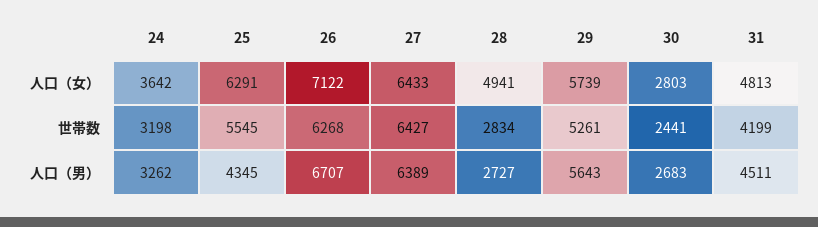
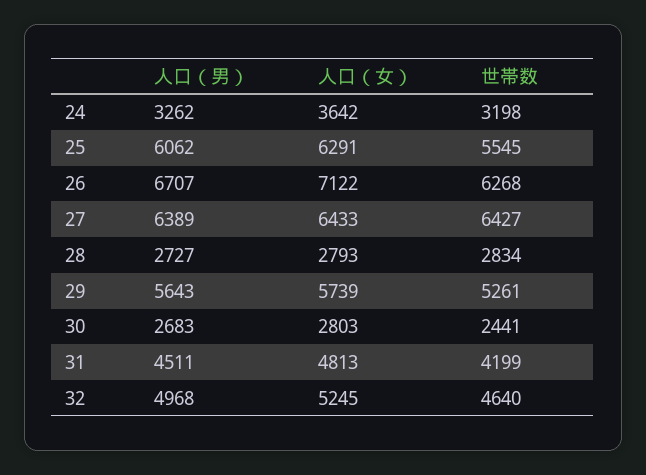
  {
    "24": {
      "人口（女）": 3642,
      "世帯数": 3198,
      "人口（男）": 3262
    },
    "25": {
      "人口（女）": 6291,
      "世帯数": 5545,
-     "人口（男）": 4345
+     "人口（男）": 6062
    },
    "26": {
      "人口（女）": 7122,
      "世帯数": 6268,
      "人口（男）": 6707
    },
    "27": {
      "人口（女）": 6433,
      "世帯数": 6427,
      "人口（男）": 6389
    },
    "28": {
-     "人口（女）": 4941,
+     "人口（女）": 2793,
      "世帯数": 2834,
      "人口（男）": 2727
    },
    "29": {
      "人口（女）": 5739,
      "世帯数": 5261,
      "人口（男）": 5643
    },
    "30": {
      "人口（女）": 2803,
      "世帯数": 2441,
      "人口（男）": 2683
    },
    "31": {
      "人口（女）": 4813,
      "世帯数": 4199,
      "人口（男）": 4511
-   }
+   },
+   "32": {
+     "人口（男）": 4968,
+     "人口（女）": 5245,
+     "世帯数": 4640
+   }
  }

